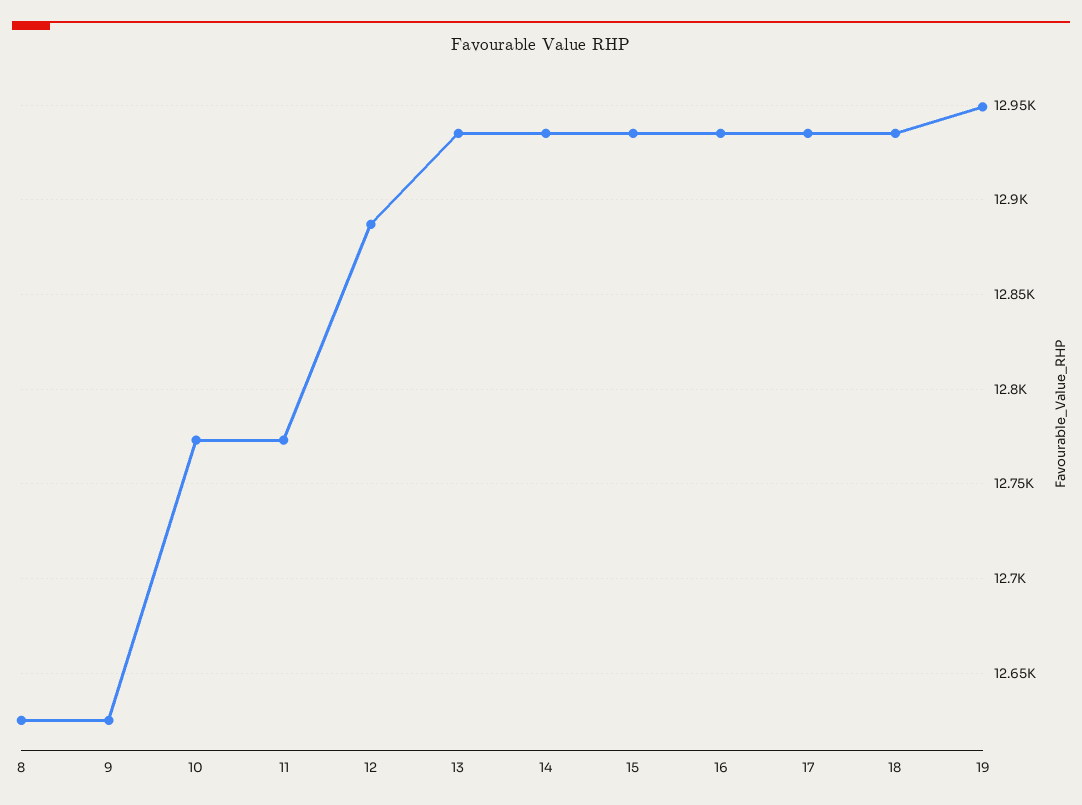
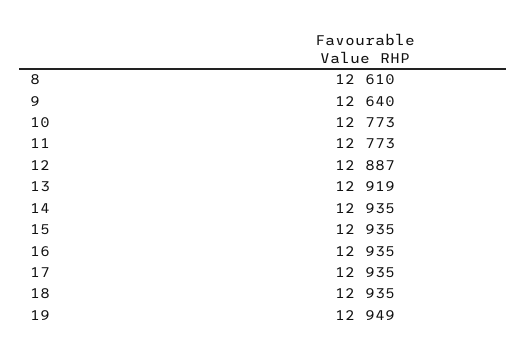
  {
-   "8": 12625,
+   "8": 12610,
-   "9": 12625,
+   "9": 12640,
    "10": 12773,
    "11": 12773,
    "12": 12887,
-   "13": 12935,
+   "13": 12919,
    "14": 12935,
    "15": 12935,
    "16": 12935,
    "17": 12935,
    "18": 12935,
    "19": 12949
  }

